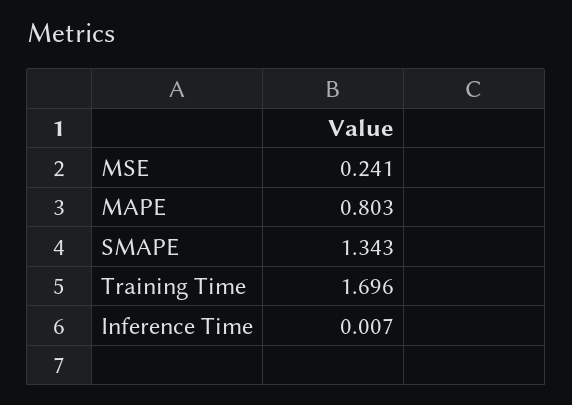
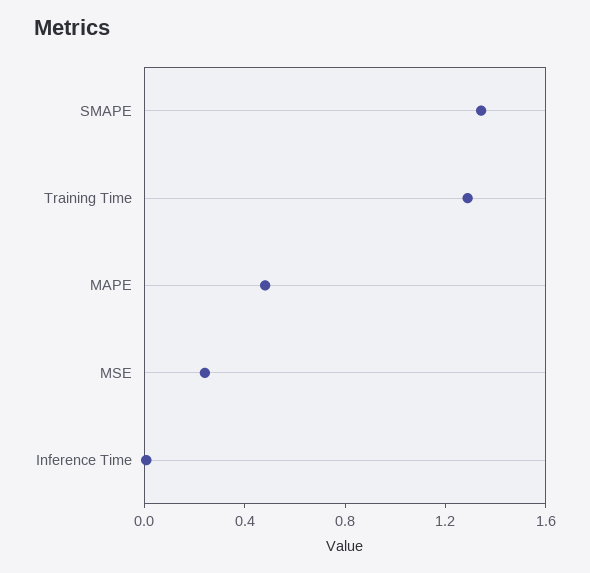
  {
    "MSE": 0.241,
-   "MAPE": 0.803,
+   "MAPE": 0.5,
    "SMAPE": 1.343,
-   "Training Time": 1.696,
+   "Training Time": 1.3,
    "Inference Time": 0.007
  }

